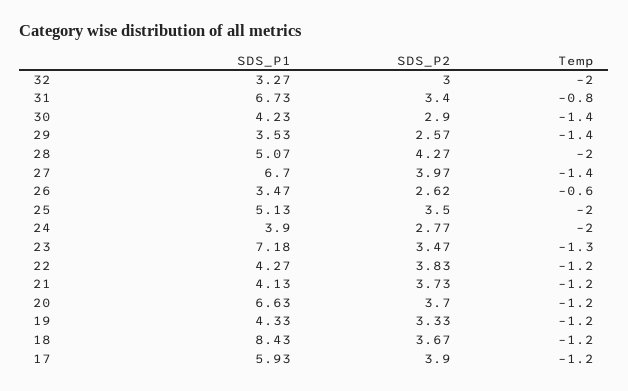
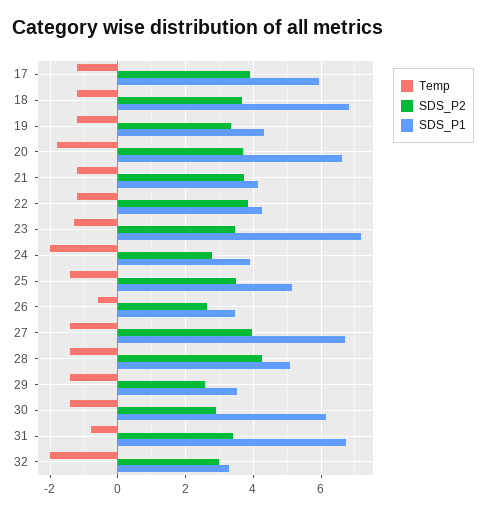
  {
    "SDS_P1": {
      "32": 3.27,
      "31": 6.73,
-     "30": 4.23,
+     "30": 6.2,
      "29": 3.53,
      "28": 5.07,
      "27": 6.7,
      "26": 3.47,
      "25": 5.13,
      "24": 3.9,
      "23": 7.18,
      "22": 4.27,
      "21": 4.13,
      "20": 6.63,
      "19": 4.33,
-     "18": 8.43,
+     "18": 6.8,
      "17": 5.93
    },
    "SDS_P2": {
      "32": 3,
      "31": 3.4,
      "30": 2.9,
      "29": 2.57,
      "28": 4.27,
      "27": 3.97,
      "26": 2.62,
      "25": 3.5,
      "24": 2.77,
      "23": 3.47,
      "22": 3.83,
      "21": 3.73,
      "20": 3.7,
      "19": 3.33,
      "18": 3.67,
      "17": 3.9
    },
    "Temp": {
      "32": -2,
      "31": -0.8,
      "30": -1.4,
      "29": -1.4,
-     "28": -2,
+     "28": -1.4,
      "27": -1.4,
      "26": -0.6,
-     "25": -2,
+     "25": -1.4,
      "24": -2,
      "23": -1.3,
      "22": -1.2,
      "21": -1.2,
-     "20": -1.2,
+     "20": -1.8,
      "19": -1.2,
      "18": -1.2,
      "17": -1.2
    }
  }

